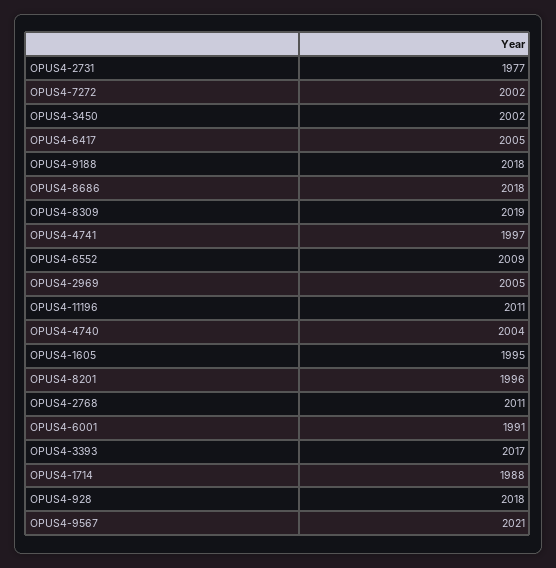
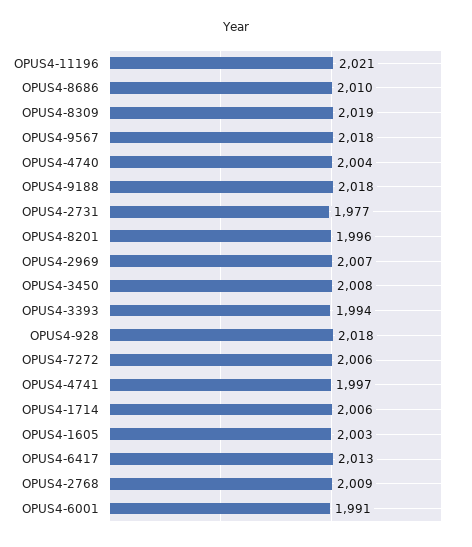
  {
    "OPUS4-2731": 1977,
-   "OPUS4-7272": 2002,
+   "OPUS4-7272": 2006,
-   "OPUS4-3450": 2002,
+   "OPUS4-3450": 2008,
-   "OPUS4-6417": 2005,
+   "OPUS4-6417": 2013,
    "OPUS4-9188": 2018,
-   "OPUS4-8686": 2018,
+   "OPUS4-8686": 2010,
    "OPUS4-8309": 2019,
    "OPUS4-4741": 1997,
-   "OPUS4-6552": 2009,
-   "OPUS4-2969": 2005,
+   "OPUS4-2969": 2007,
-   "OPUS4-11196": 2011,
+   "OPUS4-11196": 2021,
    "OPUS4-4740": 2004,
-   "OPUS4-1605": 1995,
+   "OPUS4-1605": 2003,
    "OPUS4-8201": 1996,
-   "OPUS4-2768": 2011,
+   "OPUS4-2768": 2009,
    "OPUS4-6001": 1991,
-   "OPUS4-3393": 2017,
+   "OPUS4-3393": 1994,
-   "OPUS4-1714": 1988,
+   "OPUS4-1714": 2006,
    "OPUS4-928": 2018,
-   "OPUS4-9567": 2021
+   "OPUS4-9567": 2018
  }

